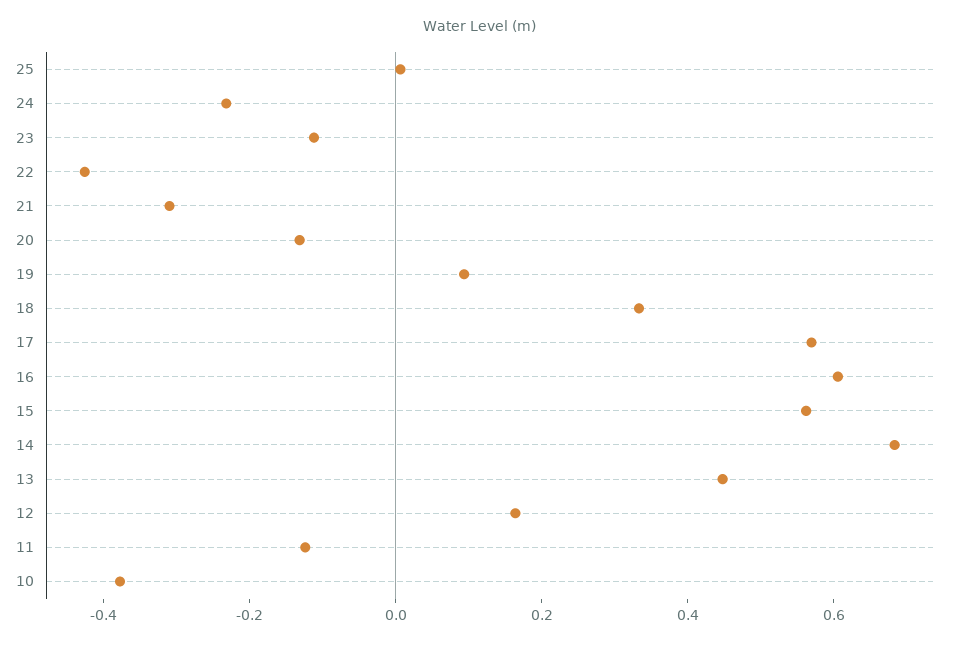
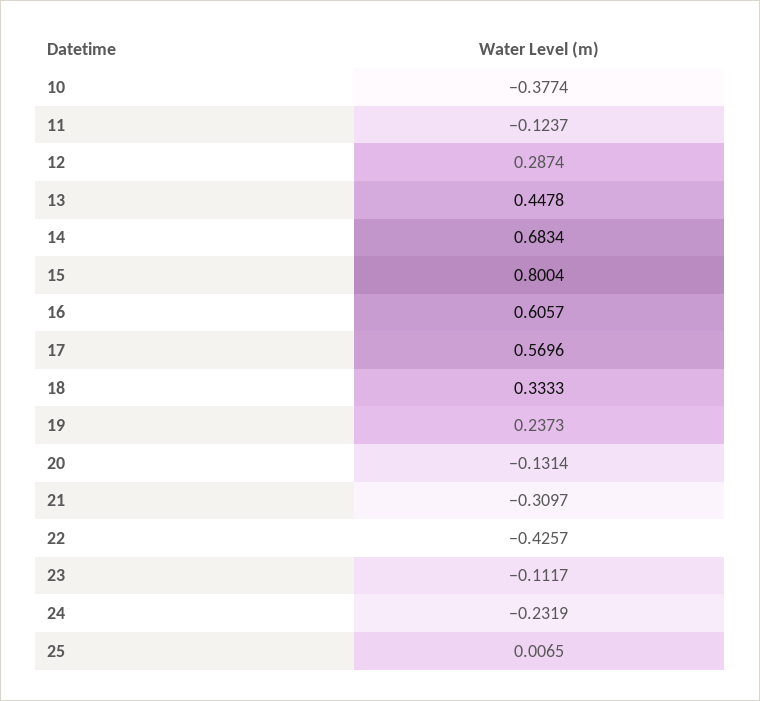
  {
    "25": 0.0065,
    "24": -0.2319,
    "23": -0.1117,
    "22": -0.4257,
    "21": -0.3097,
    "20": -0.1314,
-   "19": 0.1,
+   "19": 0.2373,
    "18": 0.3333,
    "17": 0.5696,
    "16": 0.6057,
-   "15": 0.55,
+   "15": 0.8004,
    "14": 0.6834,
    "13": 0.4478,
-   "12": 0.15,
+   "12": 0.2874,
    "11": -0.1237,
    "10": -0.3774
  }

